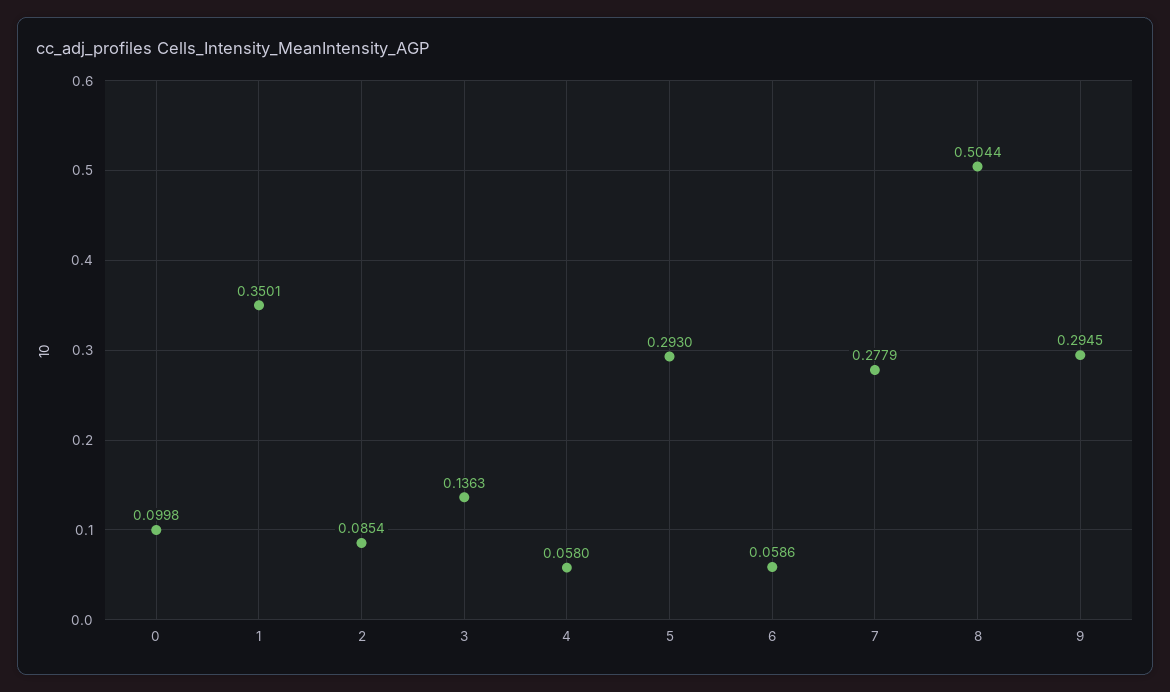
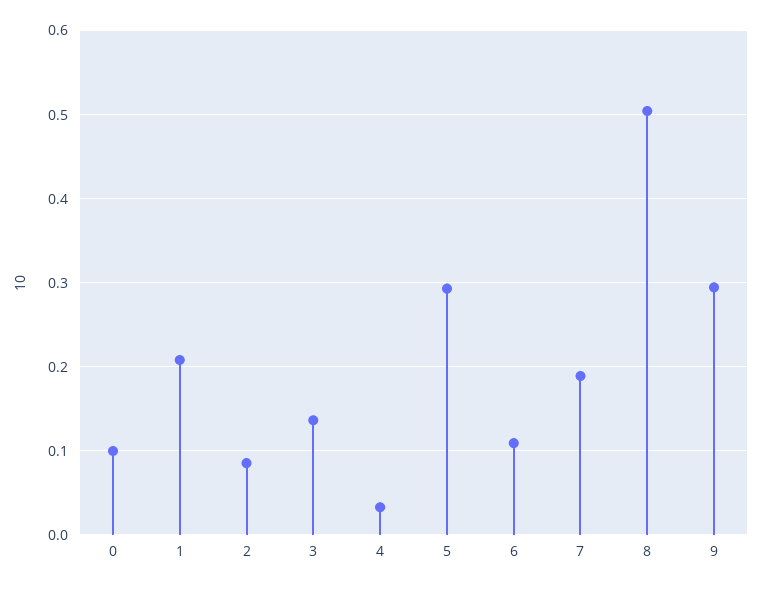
  {
    "0": 0.0998,
-   "1": 0.3501,
+   "1": 0.21,
    "2": 0.0854,
    "3": 0.1363,
-   "4": 0.058,
+   "4": 0.03,
    "5": 0.293,
-   "6": 0.0586,
+   "6": 0.11,
-   "7": 0.2779,
+   "7": 0.19,
    "8": 0.5044,
    "9": 0.2945
  }

